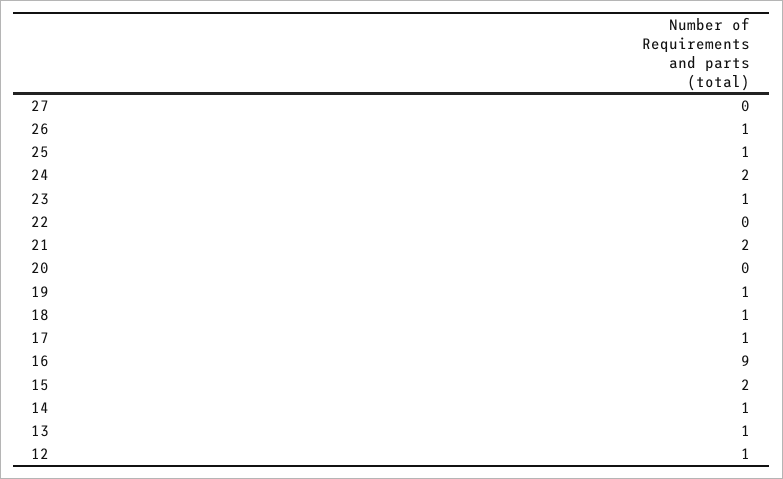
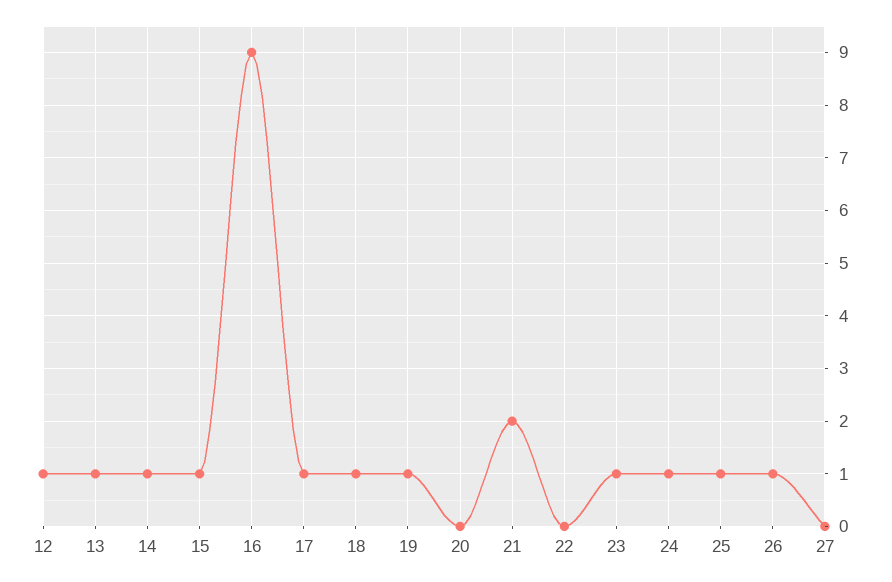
  {
    "27": 0,
    "26": 1,
    "25": 1,
-   "24": 2,
+   "24": 1,
    "23": 1,
    "22": 0,
    "21": 2,
    "20": 0,
    "19": 1,
    "18": 1,
    "17": 1,
    "16": 9,
-   "15": 2,
+   "15": 1,
    "14": 1,
    "13": 1,
    "12": 1
  }

